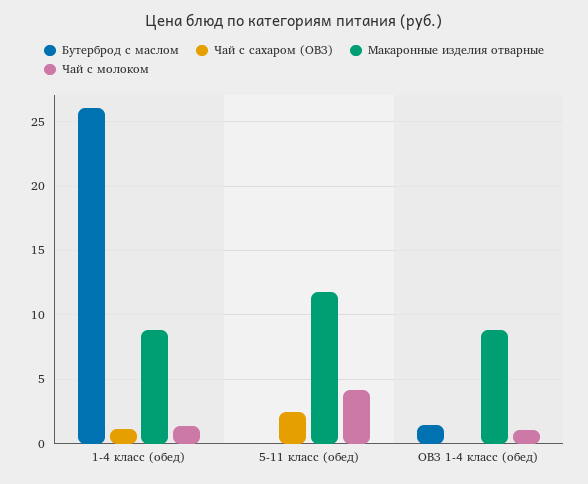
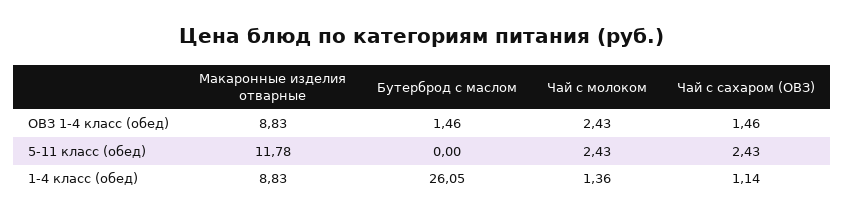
  {
    "Бутерброд с маслом": {
      "1-4 класс (обед)": 26.05,
      "5-11 класс (обед)": 0,
      "ОВЗ 1-4 класс (обед)": 1.46
    },
    "Чай с сахаром (ОВЗ)": {
      "1-4 класс (обед)": 1.14,
      "5-11 класс (обед)": 2.43,
-     "ОВЗ 1-4 класс (обед)": 0
+     "ОВЗ 1-4 класс (обед)": 1.46
    },
    "Макаронные изделия отварные": {
      "1-4 класс (обед)": 8.83,
      "5-11 класс (обед)": 11.78,
      "ОВЗ 1-4 класс (обед)": 8.83
    },
    "Чай с молоком": {
      "1-4 класс (обед)": 1.36,
-     "5-11 класс (обед)": 4,
+     "5-11 класс (обед)": 2.43,
-     "ОВЗ 1-4 класс (обед)": 1
+     "ОВЗ 1-4 класс (обед)": 2.43
    }
  }

